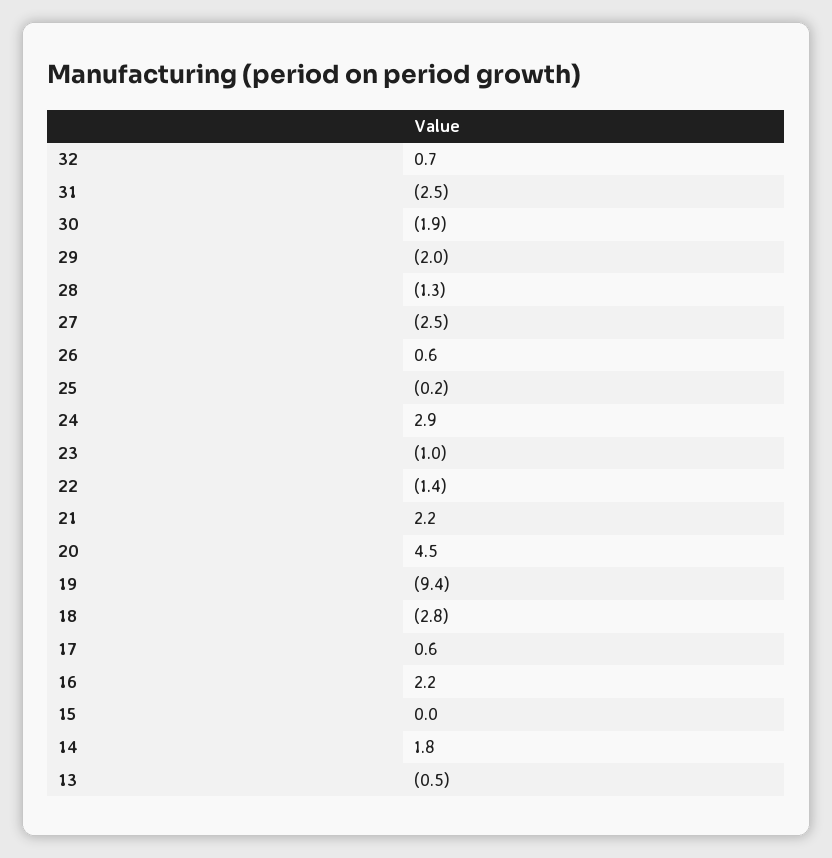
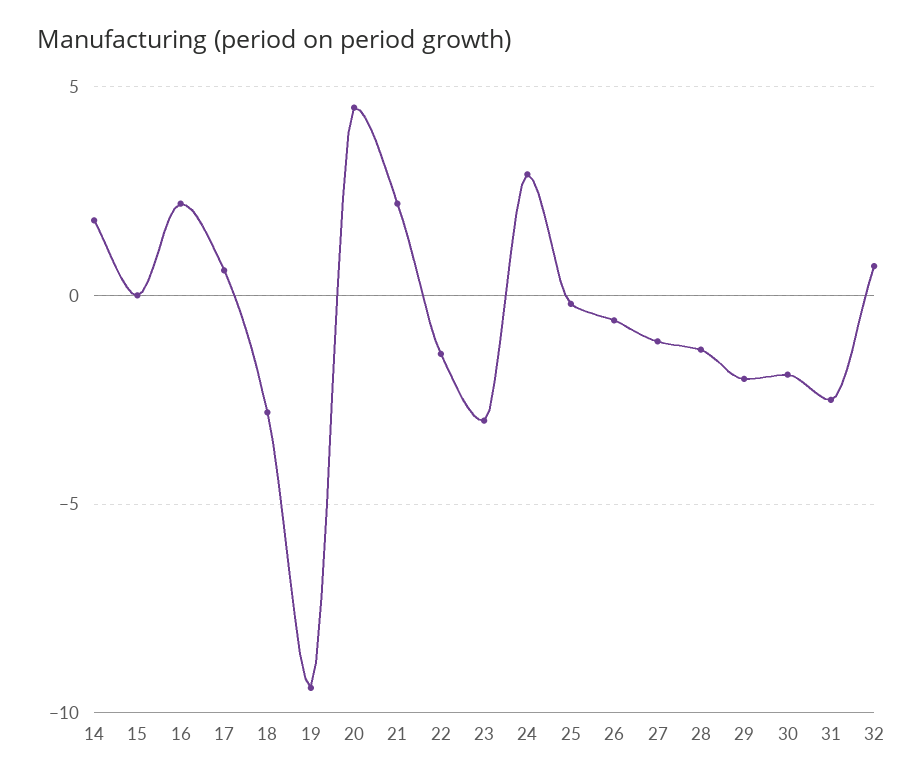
  {
    "32": 0.7,
    "31": -2.5,
    "30": -1.9,
    "29": -2,
    "28": -1.3,
-   "27": -2.5,
+   "27": -1,
-   "26": 0.6,
+   "26": -0.5,
    "25": -0.2,
    "24": 2.9,
-   "23": -1,
+   "23": -3,
    "22": -1.4,
    "21": 2.2,
    "20": 4.5,
    "19": -9.4,
    "18": -2.8,
    "17": 0.6,
    "16": 2.2,
    "15": 0,
-   "14": 1.8,
+   "14": 1.8
-   "13": -0.5
  }

